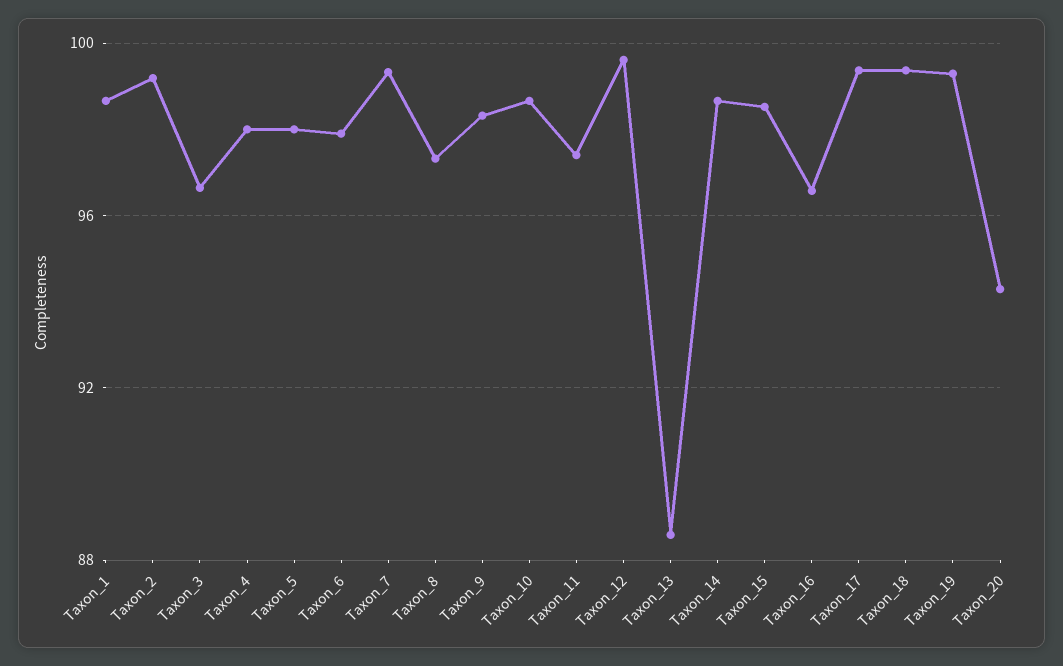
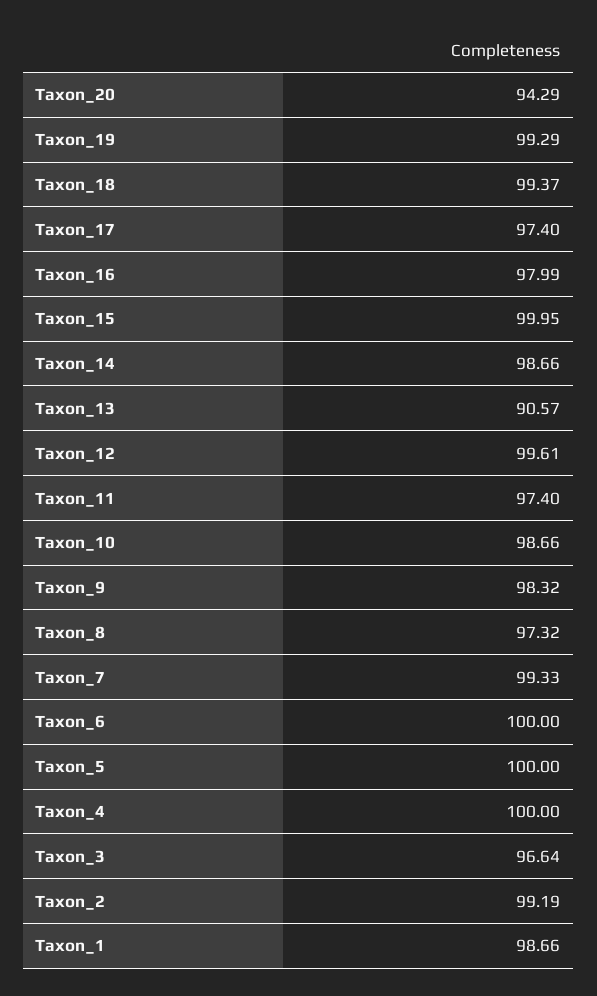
  {
    "Taxon_1": 98.66,
    "Taxon_2": 99.19,
    "Taxon_3": 96.64,
-   "Taxon_4": 98,
+   "Taxon_4": 100,
-   "Taxon_5": 98,
+   "Taxon_5": 100,
-   "Taxon_6": 98,
+   "Taxon_6": 100,
    "Taxon_7": 99.33,
    "Taxon_8": 97.32,
    "Taxon_9": 98.32,
    "Taxon_10": 98.66,
    "Taxon_11": 97.4,
    "Taxon_12": 99.61,
-   "Taxon_13": 88.5,
+   "Taxon_13": 90.57,
    "Taxon_14": 98.66,
-   "Taxon_15": 98.5,
+   "Taxon_15": 99.95,
-   "Taxon_16": 96.5,
+   "Taxon_16": 97.99,
-   "Taxon_17": 99.5,
+   "Taxon_17": 97.4,
    "Taxon_18": 99.37,
    "Taxon_19": 99.29,
    "Taxon_20": 94.29
  }

